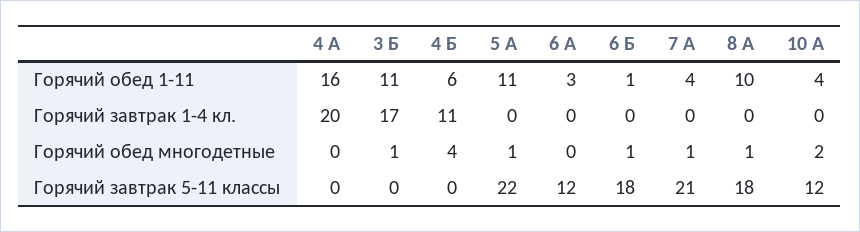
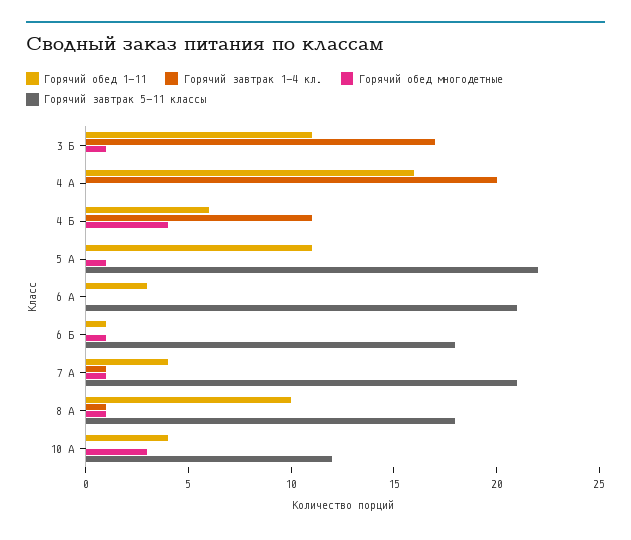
  {
    "Горячий обед 1-11": {
      "4 А": 16,
      "3 Б": 11,
      "4 Б": 6,
      "5 А": 11,
      "6 А": 3,
      "6 Б": 1,
      "7 А": 4,
      "8 А": 10,
      "10 А": 4
    },
    "Горячий завтрак 1-4 кл.": {
      "4 А": 20,
      "3 Б": 17,
      "4 Б": 11,
      "5 А": 0,
      "6 А": 0,
      "6 Б": 0,
-     "7 А": 0,
+     "7 А": 1,
-     "8 А": 0,
+     "8 А": 1,
      "10 А": 0
    },
    "Горячий обед многодетные": {
      "4 А": 0,
      "3 Б": 1,
      "4 Б": 4,
      "5 А": 1,
      "6 А": 0,
      "6 Б": 1,
      "7 А": 1,
      "8 А": 1,
-     "10 А": 2
+     "10 А": 3
    },
    "Горячий завтрак 5-11 классы": {
      "4 А": 0,
      "3 Б": 0,
      "4 Б": 0,
      "5 А": 22,
-     "6 А": 12,
+     "6 А": 21,
      "6 Б": 18,
      "7 А": 21,
      "8 А": 18,
      "10 А": 12
    }
  }

